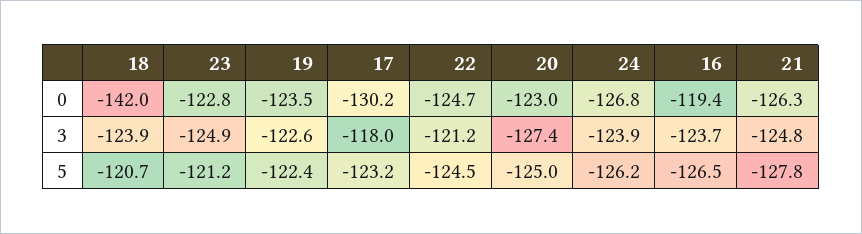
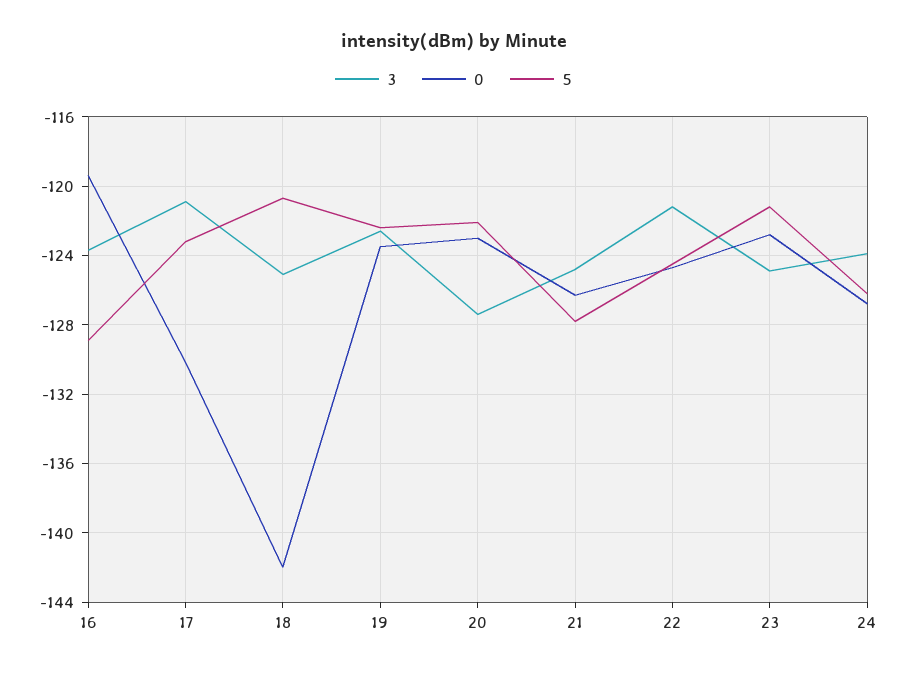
  {
    "0": {
      "18": -142,
      "23": -122.8,
      "19": -123.5,
      "17": -130.2,
      "22": -124.7,
      "20": -123,
      "24": -126.8,
      "16": -119.4,
      "21": -126.3
    },
    "3": {
-     "18": -123.9,
+     "18": -125,
      "23": -124.9,
      "19": -122.6,
-     "17": -118,
+     "17": -121,
      "22": -121.2,
      "20": -127.4,
      "24": -123.9,
      "16": -123.7,
      "21": -124.8
    },
    "5": {
      "18": -120.7,
      "23": -121.2,
      "19": -122.4,
      "17": -123.2,
      "22": -124.5,
-     "20": -125,
+     "20": -122,
      "24": -126.2,
-     "16": -126.5,
+     "16": -129,
      "21": -127.8
    }
  }

